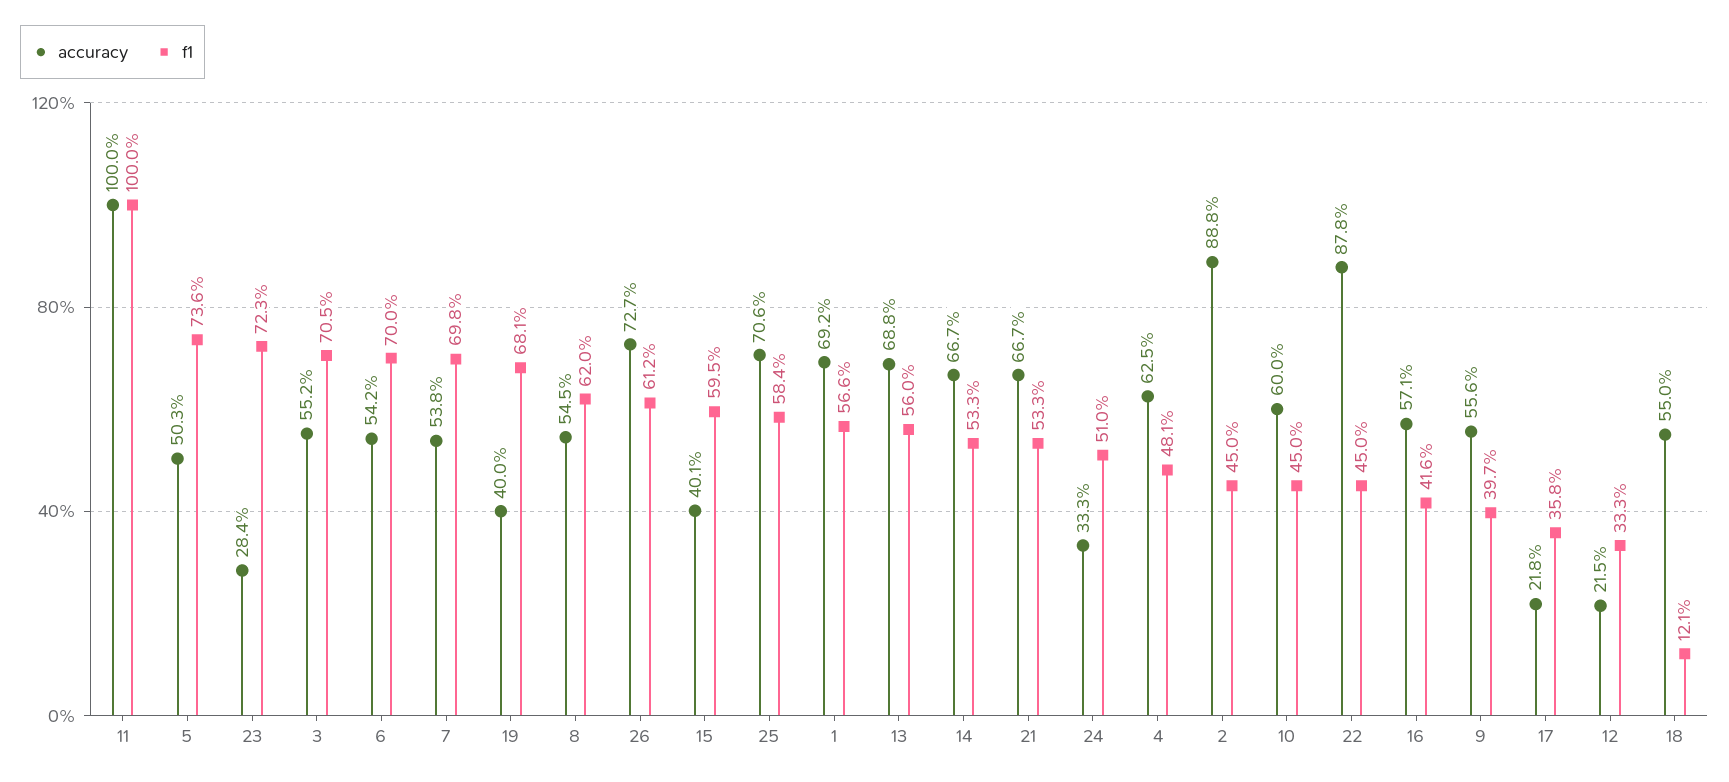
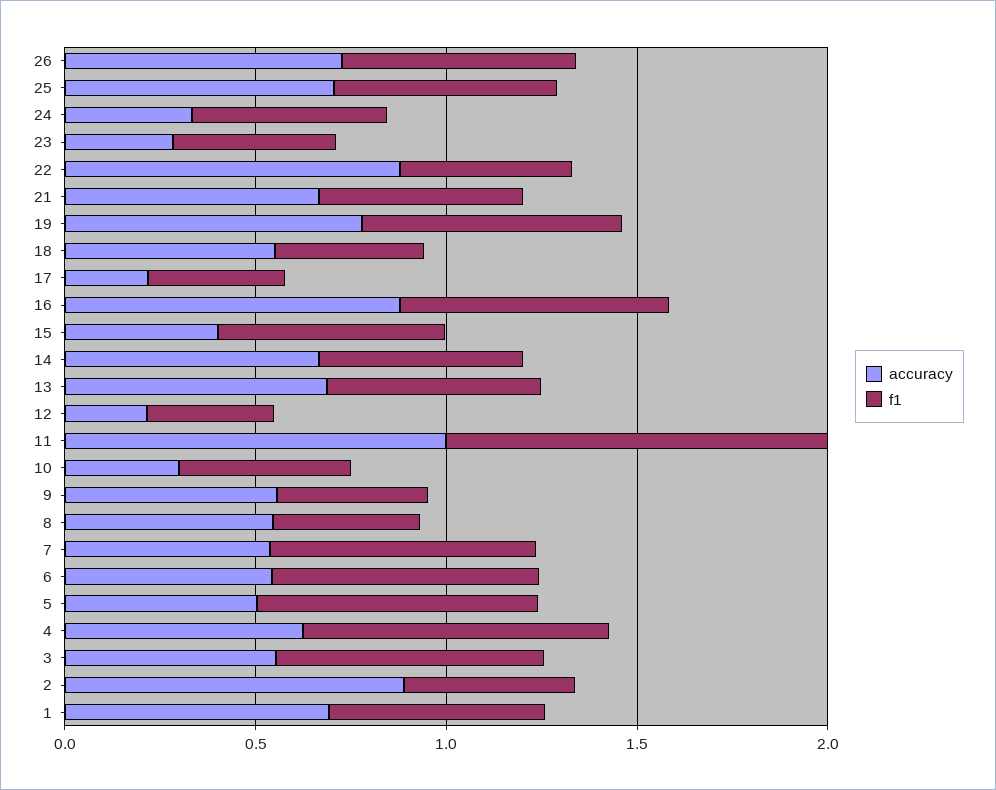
  {
    "accuracy": {
      "11": 1,
      "5": 0.503,
      "23": 0.284,
      "3": 0.552,
      "6": 0.542,
      "7": 0.538,
-     "19": 0.4,
+     "19": 0.8,
      "8": 0.545,
      "26": 0.727,
      "15": 0.401,
      "25": 0.706,
      "1": 0.692,
      "13": 0.688,
      "14": 0.667,
      "21": 0.667,
      "24": 0.333,
      "4": 0.625,
      "2": 0.888,
-     "10": 0.6,
+     "10": 0.3,
      "22": 0.878,
-     "16": 0.571,
+     "16": 0.9,
      "9": 0.556,
      "17": 0.218,
      "12": 0.215,
      "18": 0.55
    },
    "f1": {
      "11": 1,
      "5": 0.736,
-     "23": 0.723,
+     "23": 0.4,
      "3": 0.705,
      "6": 0.7,
      "7": 0.698,
      "19": 0.681,
-     "8": 0.62,
+     "8": 0.4,
      "26": 0.612,
      "15": 0.595,
      "25": 0.584,
      "1": 0.566,
      "13": 0.56,
      "14": 0.533,
      "21": 0.533,
      "24": 0.51,
-     "4": 0.481,
+     "4": 0.8,
      "2": 0.45,
      "10": 0.45,
      "22": 0.45,
-     "16": 0.416,
+     "16": 0.7,
      "9": 0.397,
      "17": 0.358,
      "12": 0.333,
-     "18": 0.121
+     "18": 0.4
    }
  }

